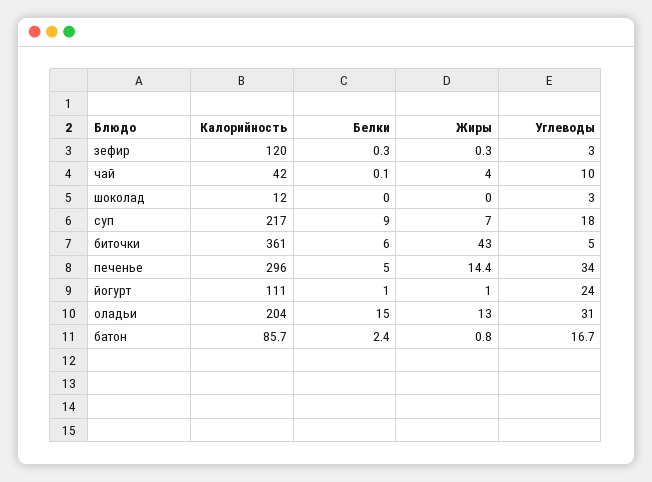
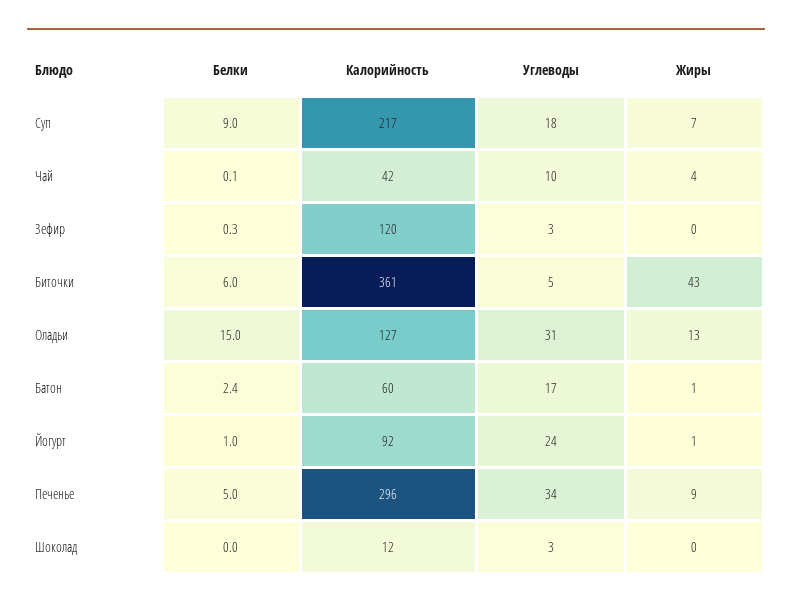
  {
    "Калорийность": {
      "зефир": 120,
      "чай": 42,
      "шоколад": 12,
      "суп": 217,
      "биточки": 361,
      "печенье": 296,
-     "йогурт": 111,
+     "йогурт": 92,
-     "оладьи": 204,
+     "оладьи": 127,
-     "батон": 85.7
+     "батон": 60
    },
    "Белки": {
      "зефир": 0.3,
      "чай": 0.1,
      "шоколад": 0,
      "суп": 9,
      "биточки": 6,
      "печенье": 5,
      "йогурт": 1,
      "оладьи": 15,
      "батон": 2.4
    },
    "Жиры": {
      "зефир": 0.3,
      "чай": 4,
      "шоколад": 0,
      "суп": 7,
      "биточки": 43,
-     "печенье": 14.4,
+     "печенье": 9,
      "йогурт": 1,
      "оладьи": 13,
      "батон": 0.8
    },
    "Углеводы": {
      "зефир": 3,
      "чай": 10,
      "шоколад": 3,
      "суп": 18,
      "биточки": 5,
      "печенье": 34,
      "йогурт": 24,
      "оладьи": 31,
      "батон": 16.7
    }
  }

